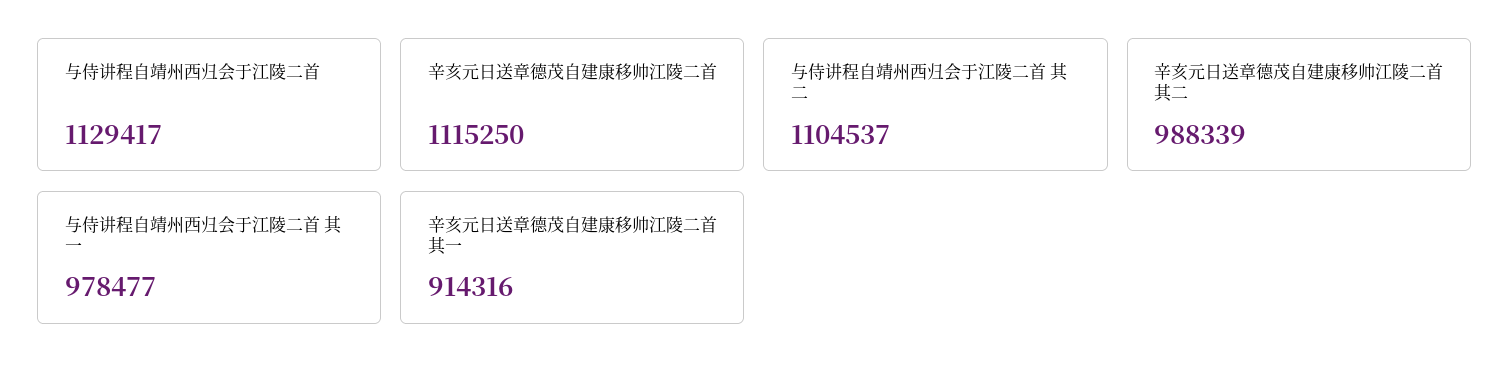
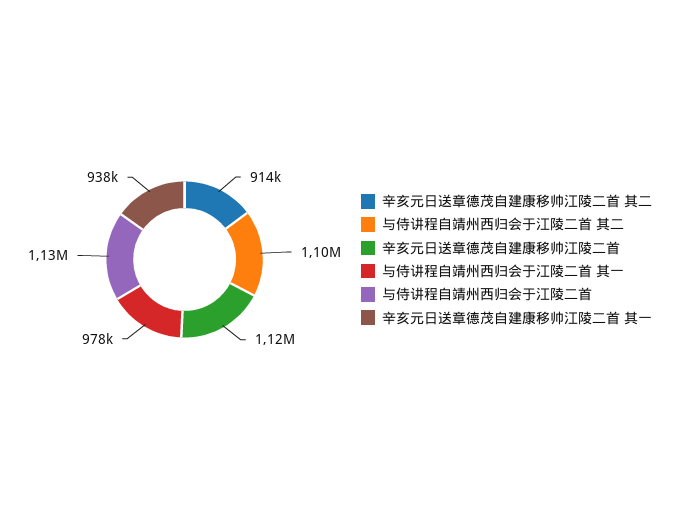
  {
    "与侍讲程自靖州西归会于江陵二首": 1129417,
    "辛亥元日送章德茂自建康移帅江陵二首": 1115250,
    "与侍讲程自靖州西归会于江陵二首 其二": 1104537,
-   "辛亥元日送章德茂自建康移帅江陵二首 其二": 988339,
+   "辛亥元日送章德茂自建康移帅江陵二首 其二": 914000,
    "与侍讲程自靖州西归会于江陵二首 其一": 978477,
-   "辛亥元日送章德茂自建康移帅江陵二首 其一": 914316
+   "辛亥元日送章德茂自建康移帅江陵二首 其一": 938000
  }

